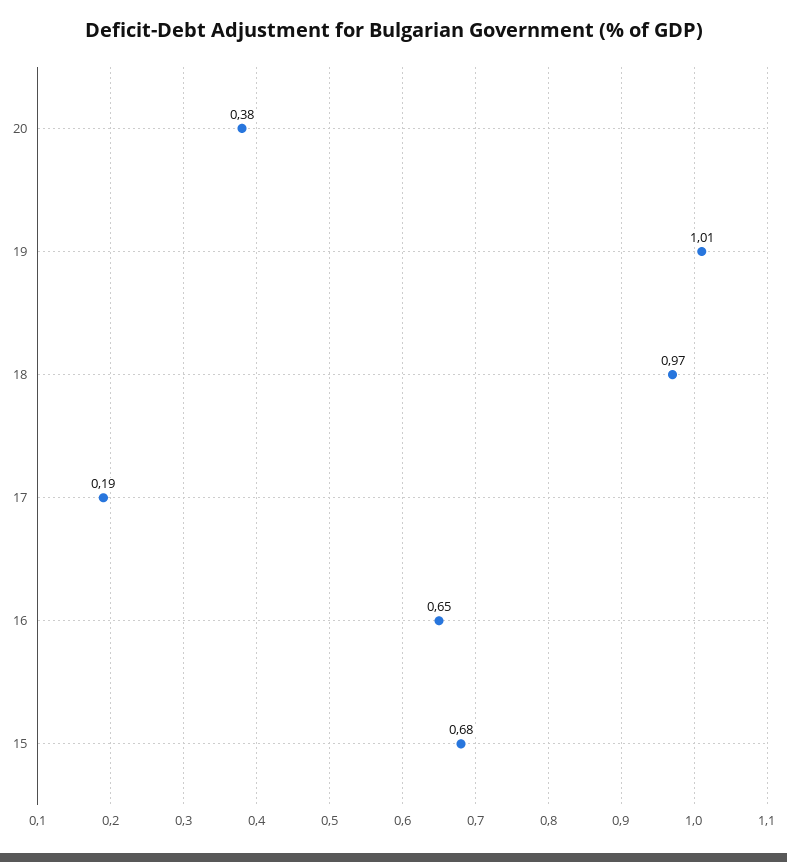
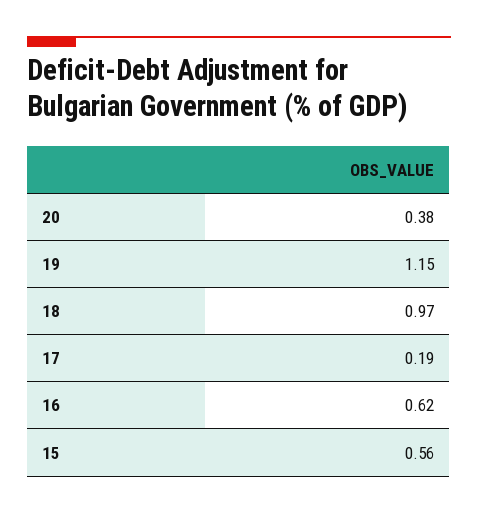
  {
    "20": 0.38,
-   "19": 1.01,
+   "19": 1.15,
    "18": 0.97,
    "17": 0.19,
-   "16": 0.65,
+   "16": 0.62,
-   "15": 0.68
+   "15": 0.56
  }

